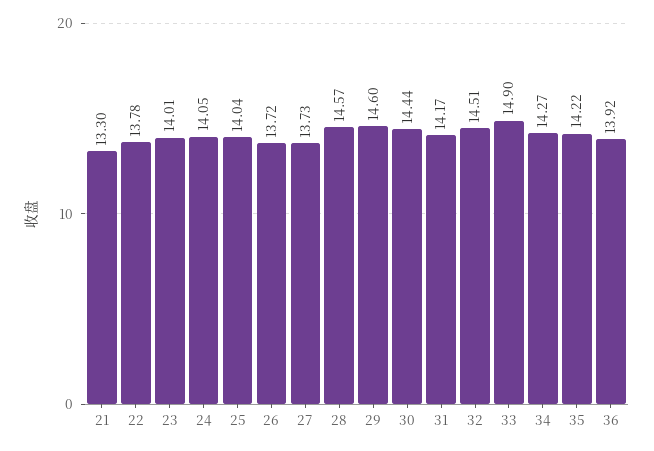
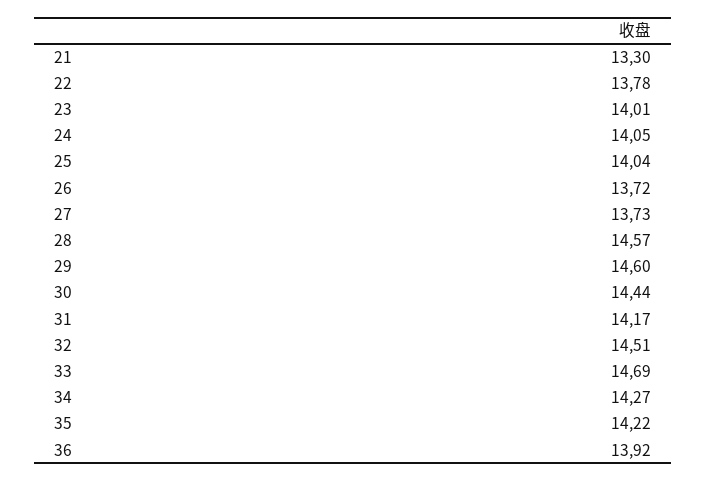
  {
    "21": 13.3,
    "22": 13.78,
    "23": 14.01,
    "24": 14.05,
    "25": 14.04,
    "26": 13.72,
    "27": 13.73,
    "28": 14.57,
    "29": 14.6,
    "30": 14.44,
    "31": 14.17,
    "32": 14.51,
-   "33": 14.9,
+   "33": 14.69,
    "34": 14.27,
    "35": 14.22,
    "36": 13.92
  }

